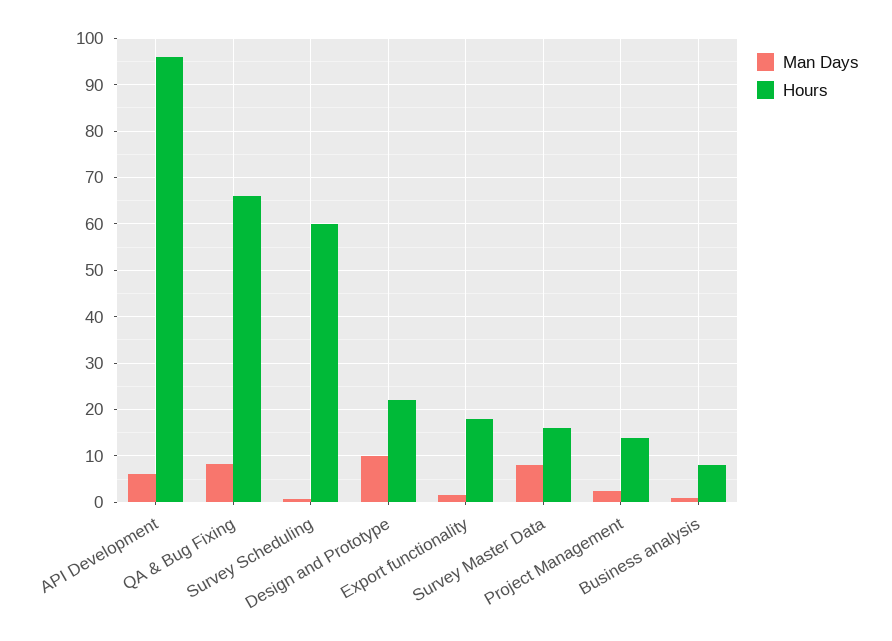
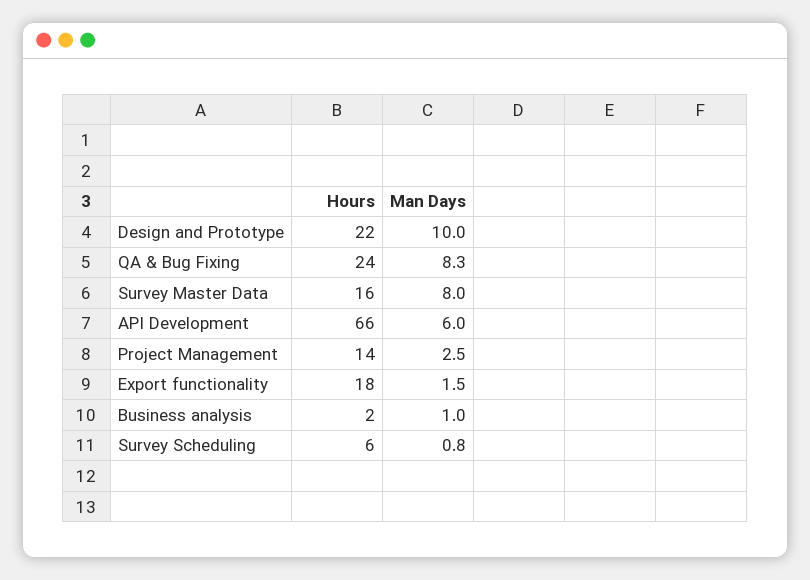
  {
    "Man Days": {
      "API Development": 6,
      "QA & Bug Fixing": 8.3,
      "Survey Scheduling": 0.8,
      "Design and Prototype": 10,
      "Export functionality": 1.5,
      "Survey Master Data": 8,
      "Project Management": 2.5,
      "Business analysis": 1
    },
    "Hours": {
-     "API Development": 96,
+     "API Development": 66,
-     "QA & Bug Fixing": 66,
+     "QA & Bug Fixing": 24,
-     "Survey Scheduling": 60,
+     "Survey Scheduling": 6,
      "Design and Prototype": 22,
      "Export functionality": 18,
      "Survey Master Data": 16,
      "Project Management": 14,
-     "Business analysis": 8
+     "Business analysis": 2
    }
  }

